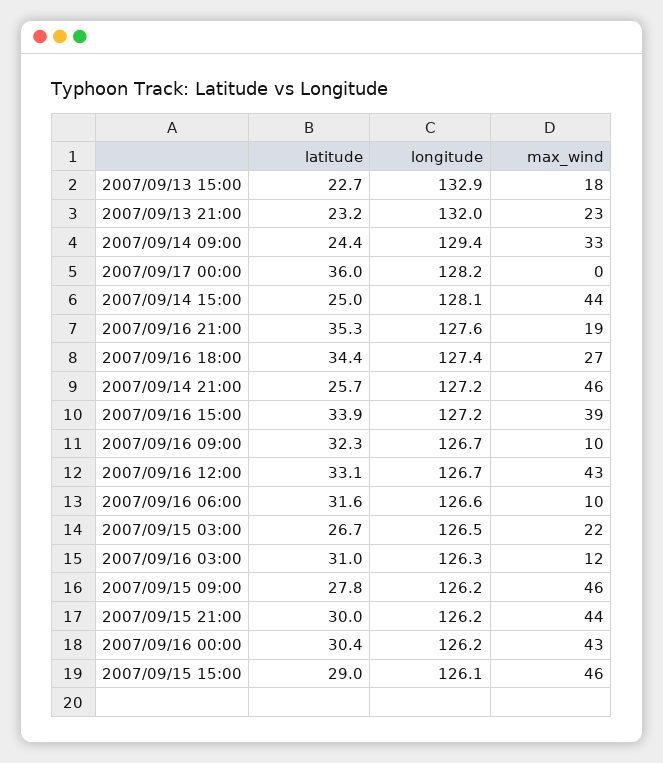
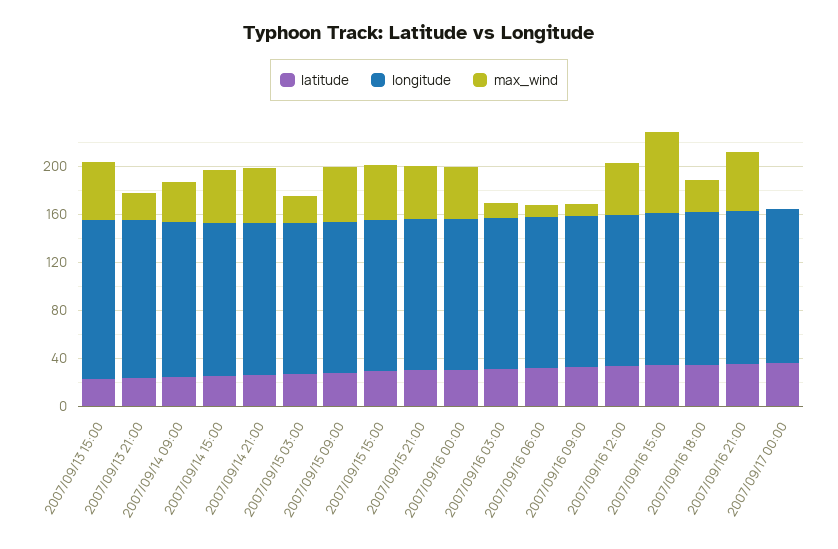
  {
    "latitude": {
      "2007/09/13 15:00": 22.7,
      "2007/09/13 21:00": 23.2,
      "2007/09/14 09:00": 24.4,
      "2007/09/17 00:00": 36,
      "2007/09/14 15:00": 25,
      "2007/09/16 21:00": 35.3,
      "2007/09/16 18:00": 34.4,
      "2007/09/14 21:00": 25.7,
      "2007/09/16 15:00": 33.9,
      "2007/09/16 09:00": 32.3,
      "2007/09/16 12:00": 33.1,
      "2007/09/16 06:00": 31.6,
      "2007/09/15 03:00": 26.7,
      "2007/09/16 03:00": 31,
      "2007/09/15 09:00": 27.8,
      "2007/09/15 21:00": 30,
      "2007/09/16 00:00": 30.4,
      "2007/09/15 15:00": 29
    },
    "longitude": {
      "2007/09/13 15:00": 132.9,
      "2007/09/13 21:00": 132,
      "2007/09/14 09:00": 129.4,
      "2007/09/17 00:00": 128.2,
      "2007/09/14 15:00": 128.1,
      "2007/09/16 21:00": 127.6,
      "2007/09/16 18:00": 127.4,
      "2007/09/14 21:00": 127.2,
      "2007/09/16 15:00": 127.2,
      "2007/09/16 09:00": 126.7,
      "2007/09/16 12:00": 126.7,
      "2007/09/16 06:00": 126.6,
      "2007/09/15 03:00": 126.5,
      "2007/09/16 03:00": 126.3,
      "2007/09/15 09:00": 126.2,
      "2007/09/15 21:00": 126.2,
      "2007/09/16 00:00": 126.2,
      "2007/09/15 15:00": 126.1
    },
    "max_wind": {
-     "2007/09/13 15:00": 18,
+     "2007/09/13 15:00": 50,
      "2007/09/13 21:00": 23,
      "2007/09/14 09:00": 33,
      "2007/09/17 00:00": 0,
      "2007/09/14 15:00": 44,
-     "2007/09/16 21:00": 19,
+     "2007/09/16 21:00": 50,
      "2007/09/16 18:00": 27,
      "2007/09/14 21:00": 46,
-     "2007/09/16 15:00": 39,
+     "2007/09/16 15:00": 70,
      "2007/09/16 09:00": 10,
      "2007/09/16 12:00": 43,
      "2007/09/16 06:00": 10,
      "2007/09/15 03:00": 22,
      "2007/09/16 03:00": 12,
      "2007/09/15 09:00": 46,
      "2007/09/15 21:00": 44,
      "2007/09/16 00:00": 43,
      "2007/09/15 15:00": 46
    }
  }

